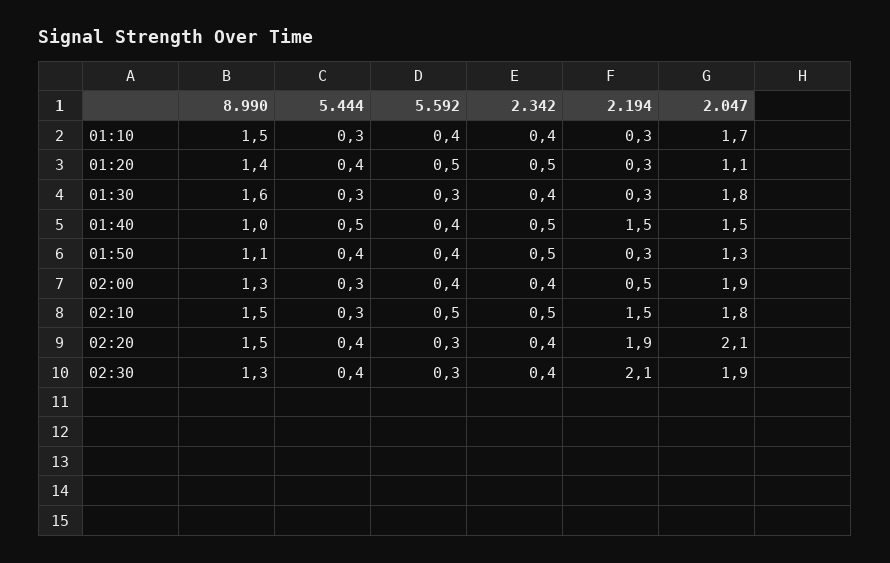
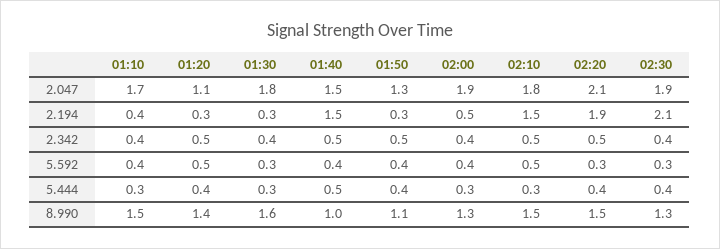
  {
    "8.990": {
      "01:10": 1.5,
      "01:20": 1.4,
      "01:30": 1.6,
      "01:40": 1,
      "01:50": 1.1,
      "02:00": 1.3,
      "02:10": 1.5,
      "02:20": 1.5,
      "02:30": 1.3
    },
    "5.444": {
      "01:10": 0.3,
      "01:20": 0.4,
      "01:30": 0.3,
      "01:40": 0.5,
      "01:50": 0.4,
      "02:00": 0.3,
      "02:10": 0.3,
      "02:20": 0.4,
      "02:30": 0.4
    },
    "5.592": {
      "01:10": 0.4,
      "01:20": 0.5,
      "01:30": 0.3,
      "01:40": 0.4,
      "01:50": 0.4,
      "02:00": 0.4,
      "02:10": 0.5,
      "02:20": 0.3,
      "02:30": 0.3
    },
    "2.342": {
      "01:10": 0.4,
      "01:20": 0.5,
      "01:30": 0.4,
      "01:40": 0.5,
      "01:50": 0.5,
      "02:00": 0.4,
      "02:10": 0.5,
-     "02:20": 0.4,
+     "02:20": 0.5,
      "02:30": 0.4
    },
    "2.194": {
-     "01:10": 0.3,
+     "01:10": 0.4,
      "01:20": 0.3,
      "01:30": 0.3,
      "01:40": 1.5,
      "01:50": 0.3,
      "02:00": 0.5,
      "02:10": 1.5,
      "02:20": 1.9,
      "02:30": 2.1
    },
    "2.047": {
      "01:10": 1.7,
      "01:20": 1.1,
      "01:30": 1.8,
      "01:40": 1.5,
      "01:50": 1.3,
      "02:00": 1.9,
      "02:10": 1.8,
      "02:20": 2.1,
      "02:30": 1.9
    }
  }

